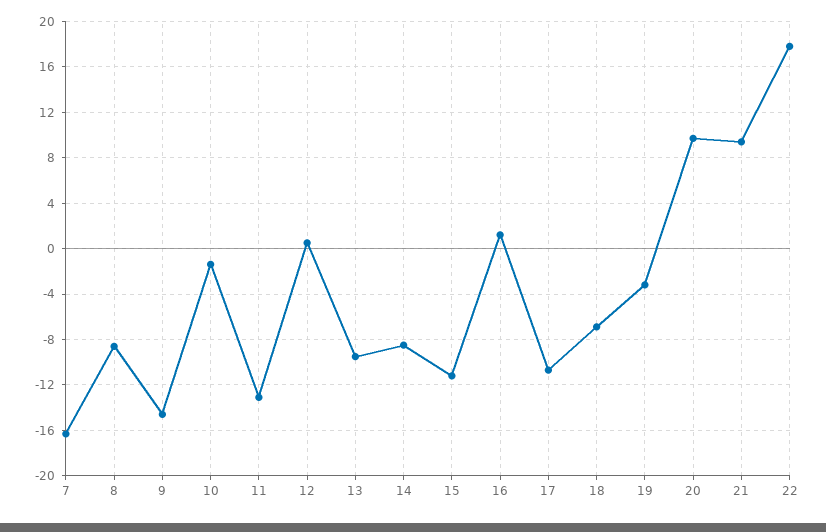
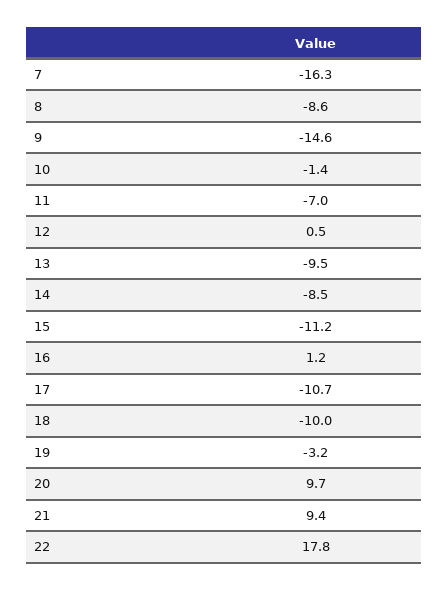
  {
    "7": -16.3,
    "8": -8.6,
    "9": -14.6,
    "10": -1.4,
-   "11": -13,
+   "11": -7,
    "12": 0.5,
    "13": -9.5,
    "14": -8.5,
    "15": -11.2,
    "16": 1.2,
    "17": -10.7,
-   "18": -7,
+   "18": -10,
    "19": -3.2,
    "20": 9.7,
    "21": 9.4,
    "22": 17.8
  }

